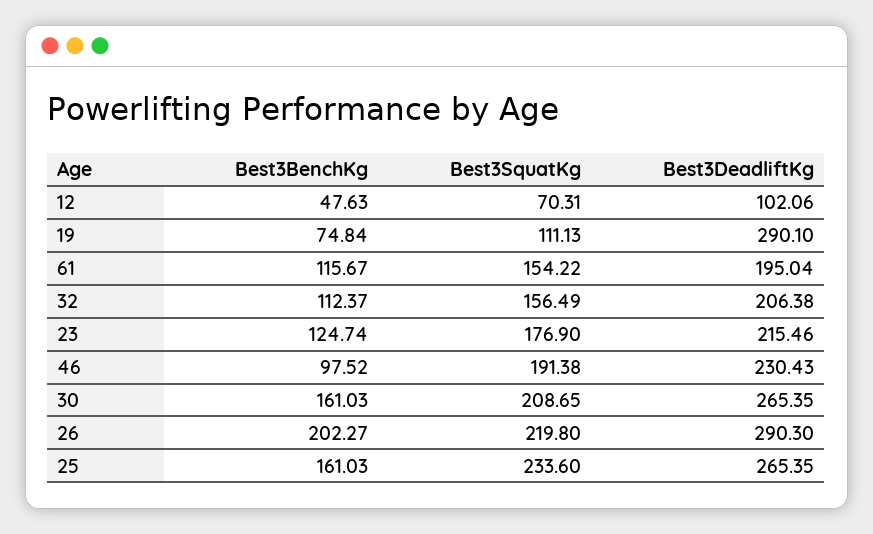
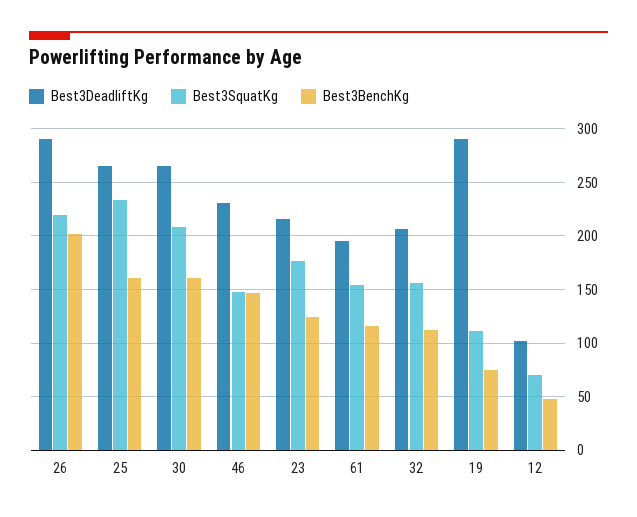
  {
    "Best3BenchKg": {
      "12": 47.63,
      "19": 74.84,
      "61": 115.67,
      "32": 112.37,
      "23": 124.74,
-     "46": 97.52,
+     "46": 150,
      "30": 161.03,
      "26": 202.27,
      "25": 161.03
    },
    "Best3SquatKg": {
      "12": 70.31,
      "19": 111.13,
      "61": 154.22,
      "32": 156.49,
      "23": 176.9,
-     "46": 191.38,
+     "46": 150,
      "30": 208.65,
      "26": 219.8,
      "25": 233.6
    },
    "Best3DeadliftKg": {
      "12": 102.06,
      "19": 290.1,
      "61": 195.04,
      "32": 206.38,
      "23": 215.46,
      "46": 230.43,
      "30": 265.35,
      "26": 290.3,
      "25": 265.35
    }
  }

